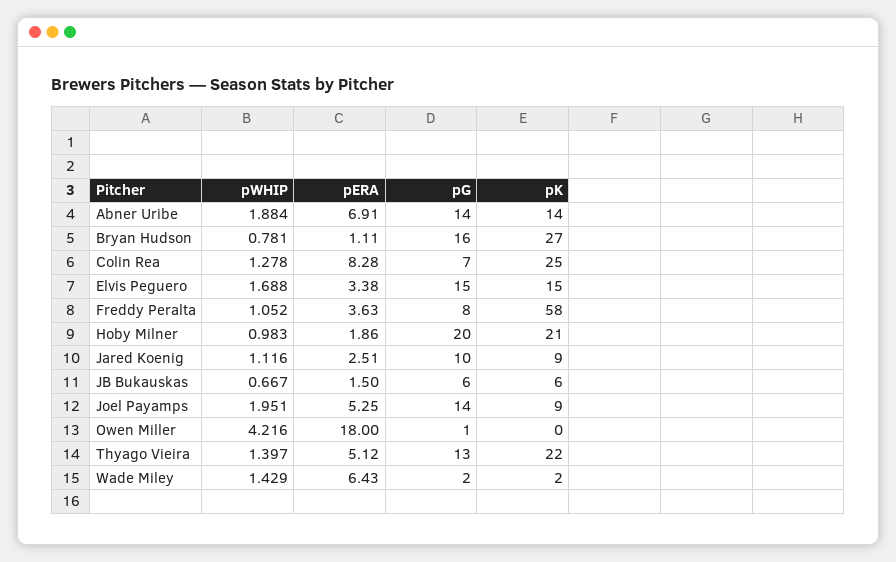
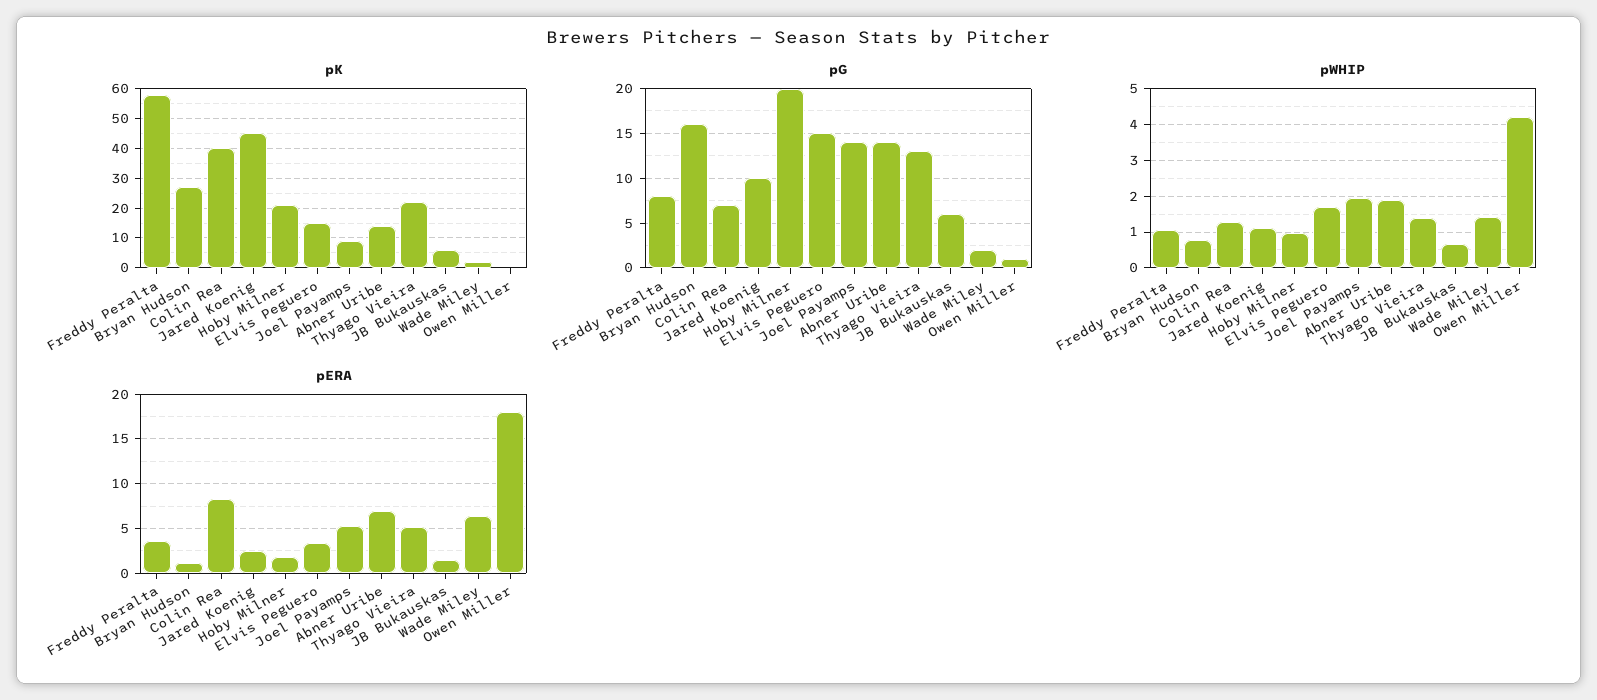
  {
    "pWHIP": {
      "Abner Uribe": 1.884,
      "Bryan Hudson": 0.781,
      "Colin Rea": 1.278,
      "Elvis Peguero": 1.688,
      "Freddy Peralta": 1.052,
      "Hoby Milner": 0.983,
      "Jared Koenig": 1.116,
      "JB Bukauskas": 0.667,
      "Joel Payamps": 1.951,
      "Owen Miller": 4.216,
      "Thyago Vieira": 1.397,
      "Wade Miley": 1.429
    },
    "pERA": {
      "Abner Uribe": 6.91,
      "Bryan Hudson": 1.11,
      "Colin Rea": 8.28,
      "Elvis Peguero": 3.38,
      "Freddy Peralta": 3.63,
      "Hoby Milner": 1.86,
      "Jared Koenig": 2.51,
      "JB Bukauskas": 1.5,
      "Joel Payamps": 5.25,
      "Owen Miller": 18,
      "Thyago Vieira": 5.12,
      "Wade Miley": 6.43
    },
    "pG": {
      "Abner Uribe": 14,
      "Bryan Hudson": 16,
      "Colin Rea": 7,
      "Elvis Peguero": 15,
      "Freddy Peralta": 8,
      "Hoby Milner": 20,
      "Jared Koenig": 10,
      "JB Bukauskas": 6,
      "Joel Payamps": 14,
      "Owen Miller": 1,
      "Thyago Vieira": 13,
      "Wade Miley": 2
    },
    "pK": {
      "Abner Uribe": 14,
      "Bryan Hudson": 27,
-     "Colin Rea": 25,
+     "Colin Rea": 40,
      "Elvis Peguero": 15,
      "Freddy Peralta": 58,
      "Hoby Milner": 21,
-     "Jared Koenig": 9,
+     "Jared Koenig": 45,
      "JB Bukauskas": 6,
      "Joel Payamps": 9,
      "Owen Miller": 0,
      "Thyago Vieira": 22,
      "Wade Miley": 2
    }
  }

